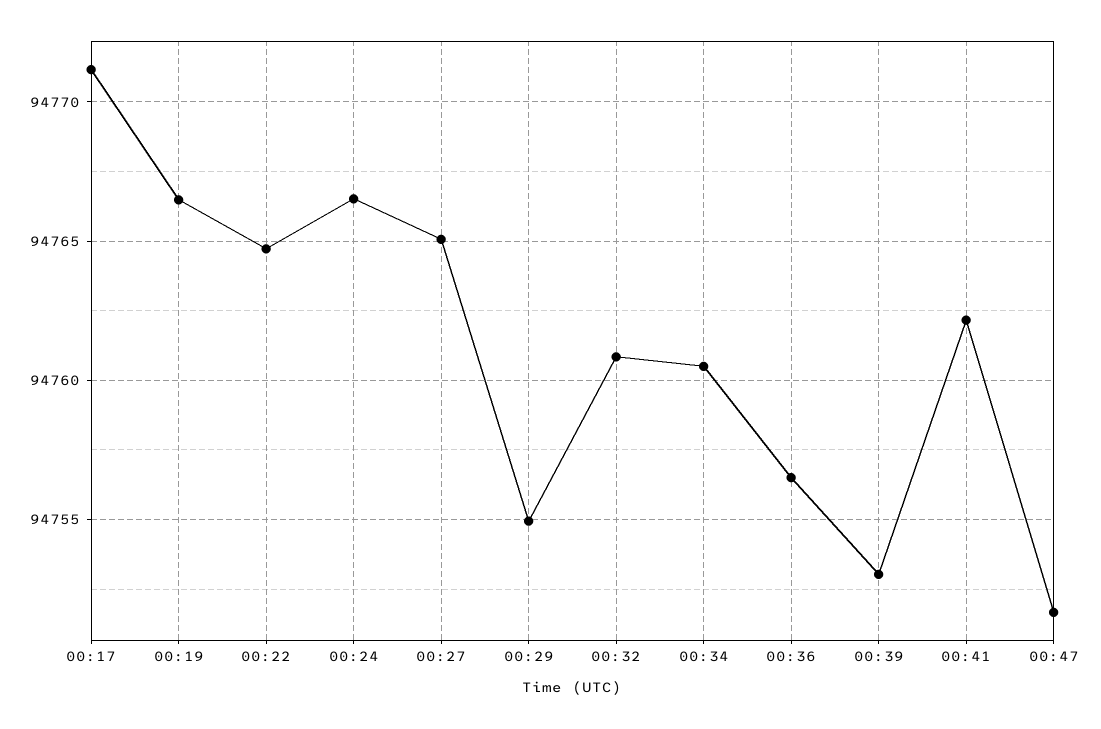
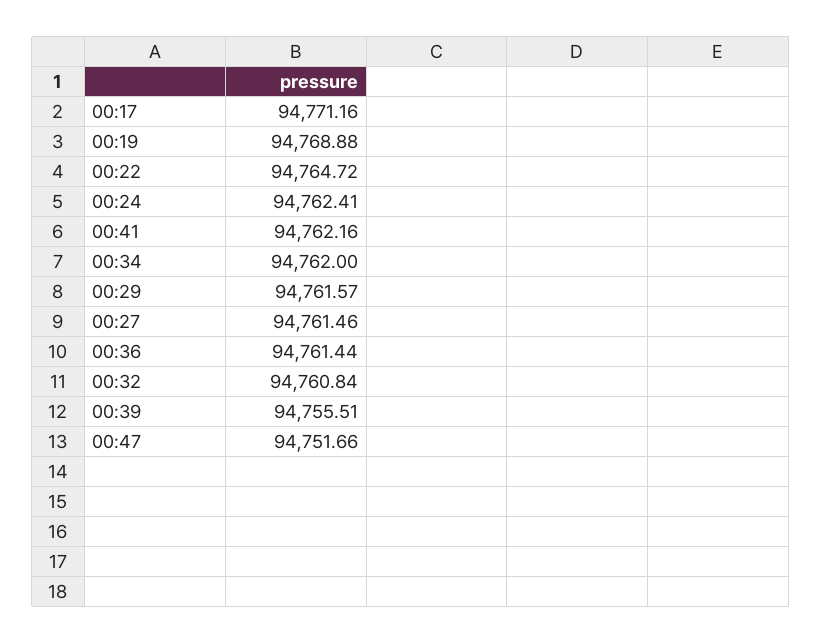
  {
    "00:17": 94771.16,
-   "00:19": 94766.5,
+   "00:19": 94768.88,
    "00:22": 94764.72,
-   "00:24": 94766.5,
+   "00:24": 94762.41,
-   "00:27": 94765,
+   "00:27": 94761.46,
-   "00:29": 94755,
+   "00:29": 94761.57,
    "00:32": 94760.84,
-   "00:34": 94760.5,
+   "00:34": 94762,
-   "00:36": 94756.5,
+   "00:36": 94761.44,
-   "00:39": 94753,
+   "00:39": 94755.51,
    "00:41": 94762.16,
    "00:47": 94751.66
  }

